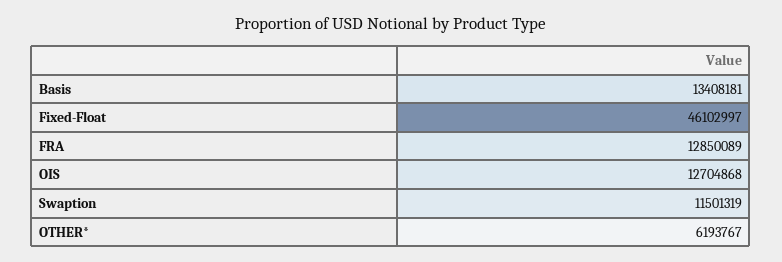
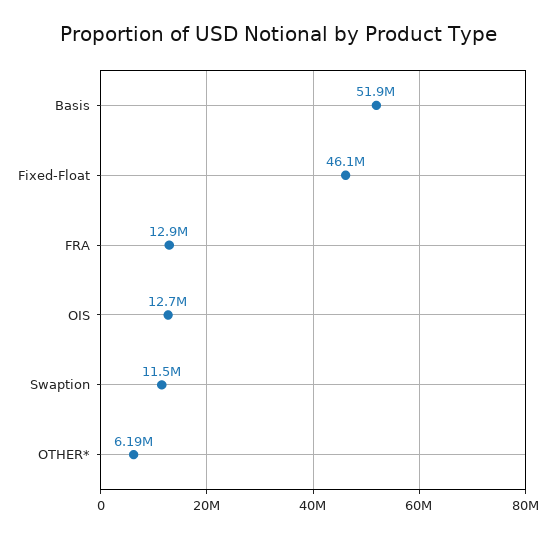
  {
-   "Basis": 13408181,
+   "Basis": 51900000,
    "Fixed-Float": 46102997,
    "FRA": 12850089,
    "OIS": 12704868,
    "Swaption": 11501319,
    "OTHER*": 6193767
  }

